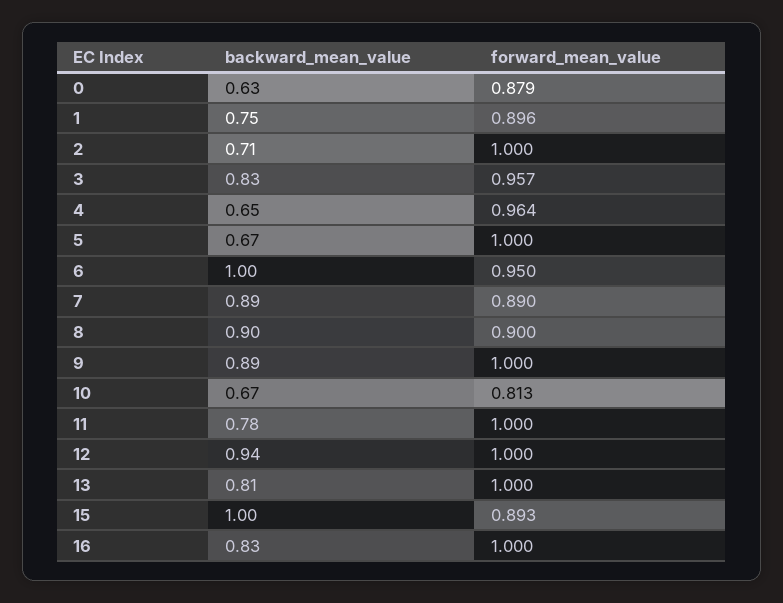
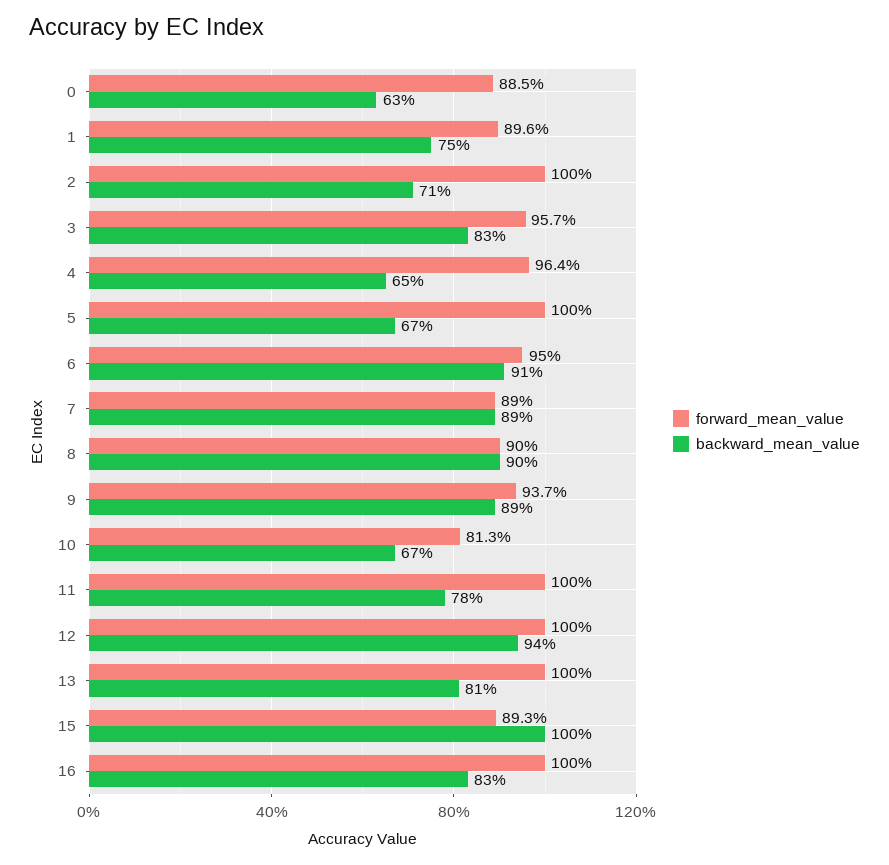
  {
    "backward_mean_value": {
      "0": 0.63,
      "1": 0.75,
      "2": 0.71,
      "3": 0.83,
      "4": 0.65,
      "5": 0.67,
-     "6": 1,
+     "6": 0.91,
      "7": 0.89,
      "8": 0.9,
      "9": 0.89,
      "10": 0.67,
      "11": 0.78,
      "12": 0.94,
      "13": 0.81,
      "15": 1,
      "16": 0.83
    },
    "forward_mean_value": {
-     "0": 0.879,
+     "0": 0.885,
      "1": 0.896,
      "2": 1,
      "3": 0.957,
      "4": 0.964,
      "5": 1,
      "6": 0.95,
      "7": 0.89,
      "8": 0.9,
-     "9": 1,
+     "9": 0.937,
      "10": 0.813,
      "11": 1,
      "12": 1,
      "13": 1,
      "15": 0.893,
      "16": 1
    }
  }

